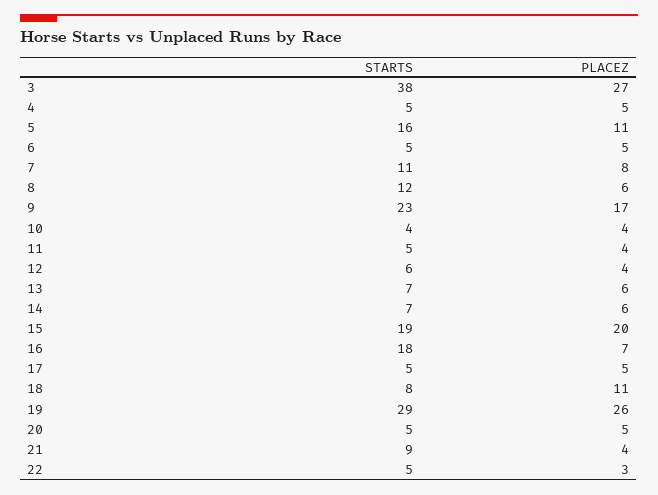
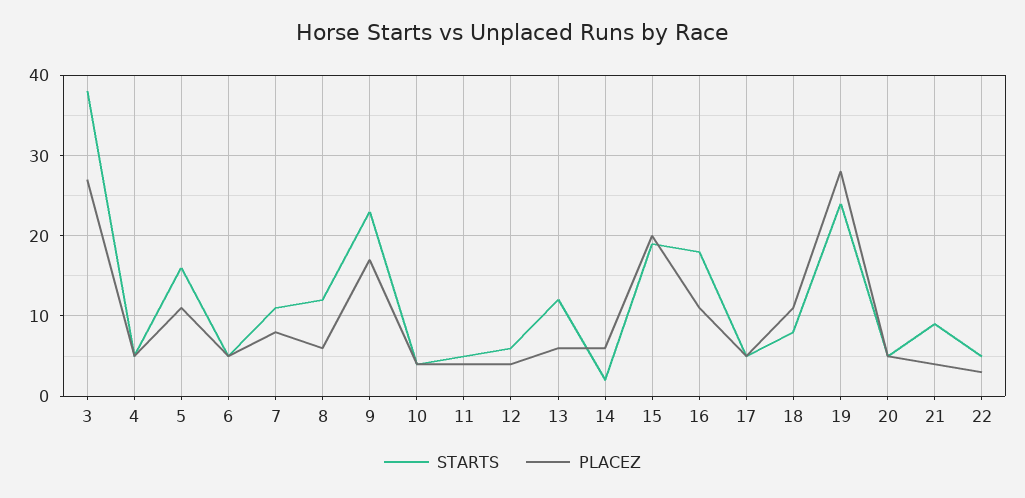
  {
    "STARTS": {
      "3": 38,
      "4": 5,
      "5": 16,
      "6": 5,
      "7": 11,
      "8": 12,
      "9": 23,
      "10": 4,
      "11": 5,
      "12": 6,
-     "13": 7,
+     "13": 12,
-     "14": 7,
+     "14": 2,
      "15": 19,
      "16": 18,
      "17": 5,
      "18": 8,
-     "19": 29,
+     "19": 24,
      "20": 5,
      "21": 9,
      "22": 5
    },
    "PLACEZ": {
      "3": 27,
      "4": 5,
      "5": 11,
      "6": 5,
      "7": 8,
      "8": 6,
      "9": 17,
      "10": 4,
      "11": 4,
      "12": 4,
      "13": 6,
      "14": 6,
      "15": 20,
-     "16": 7,
+     "16": 11,
      "17": 5,
      "18": 11,
-     "19": 26,
+     "19": 28,
      "20": 5,
      "21": 4,
      "22": 3
    }
  }

